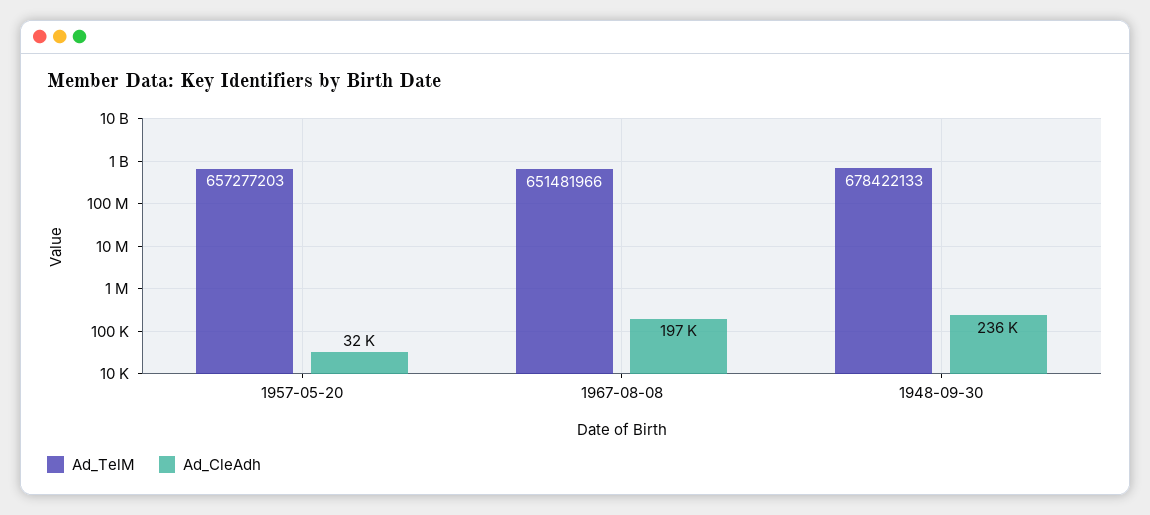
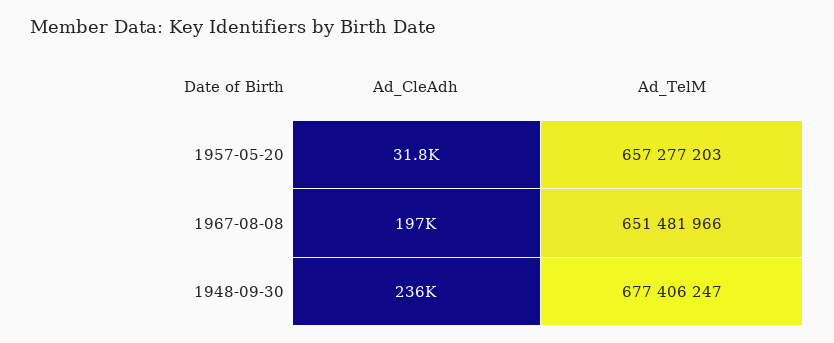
  {
    "Ad_TelM": {
      "1957-05-20": 657277203,
      "1967-08-08": 651481966,
-     "1948-09-30": 678422133
+     "1948-09-30": 677406247
    },
    "Ad_CleAdh": {
      "1957-05-20": 31800,
      "1967-08-08": 197000,
      "1948-09-30": 236000
    }
  }

